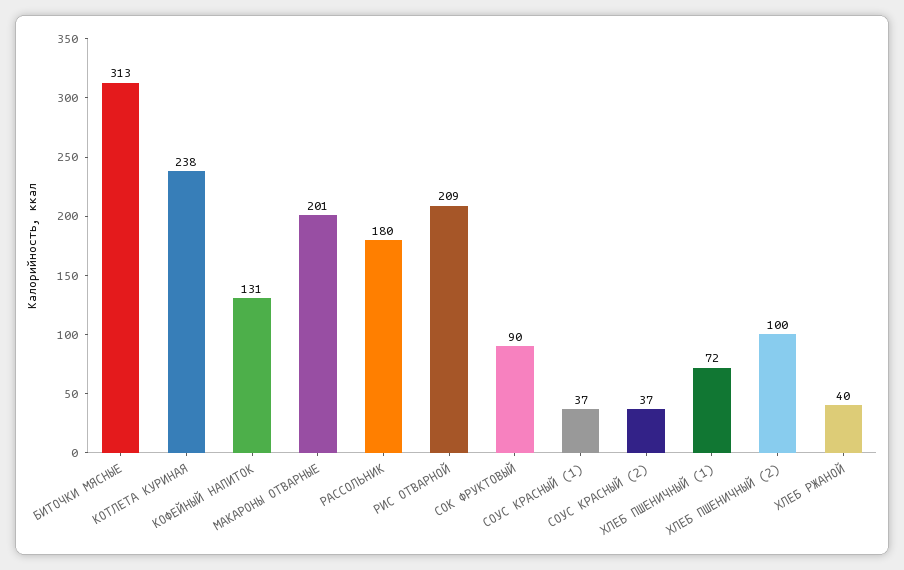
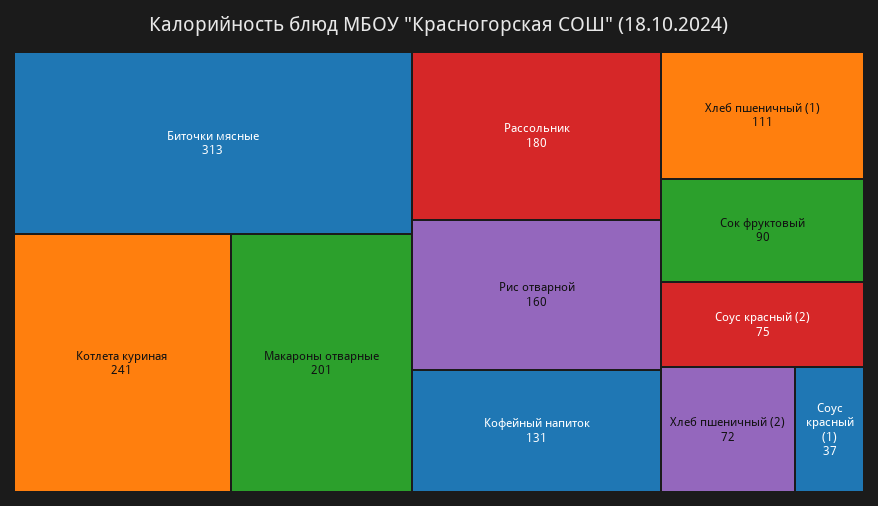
  {
    "БИТОЧКИ МЯСНЫЕ": 313,
-   "КОТЛЕТА КУРИНАЯ": 238,
+   "КОТЛЕТА КУРИНАЯ": 241,
    "КОФЕЙНЫЙ НАПИТОК": 131,
    "МАКАРОНЫ ОТВАРНЫЕ": 201,
    "РАССОЛЬНИК": 180,
-   "РИС ОТВАРНОЙ": 209,
+   "РИС ОТВАРНОЙ": 160,
    "СОК ФРУКТОВЫЙ": 90,
    "СОУС КРАСНЫЙ (1)": 37,
-   "СОУС КРАСНЫЙ (2)": 37,
+   "СОУС КРАСНЫЙ (2)": 75,
-   "ХЛЕБ ПШЕНИЧНЫЙ (1)": 72,
+   "ХЛЕБ ПШЕНИЧНЫЙ (1)": 111,
-   "ХЛЕБ ПШЕНИЧНЫЙ (2)": 100,
+   "ХЛЕБ ПШЕНИЧНЫЙ (2)": 72
-   "ХЛЕБ РЖАНОЙ": 40
  }

